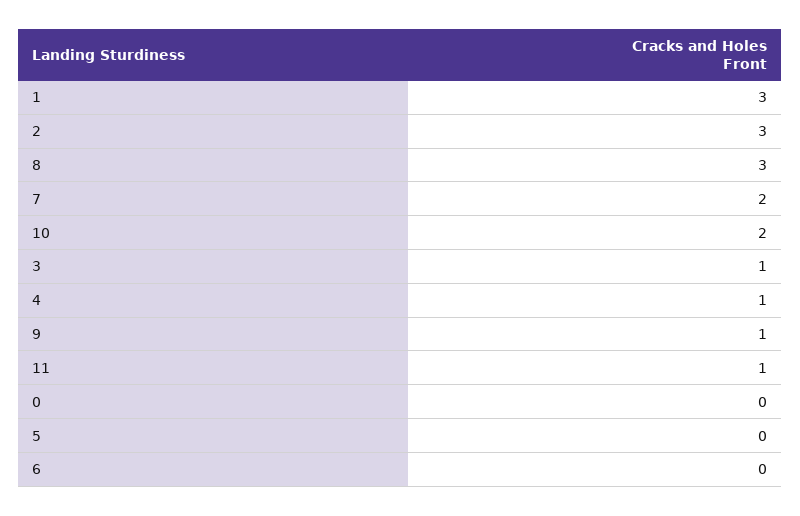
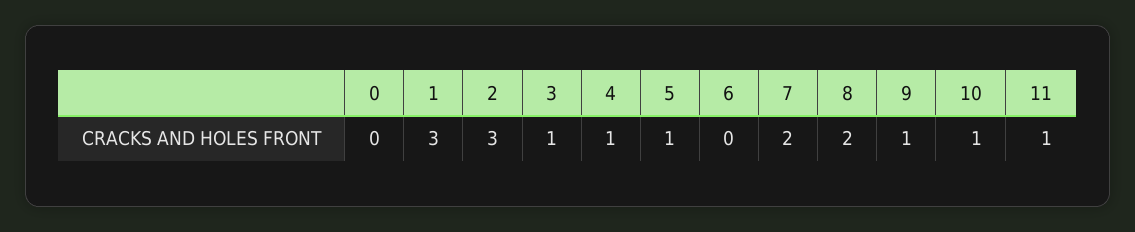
  {
    "1": 3,
    "2": 3,
-   "8": 3,
+   "8": 2,
    "7": 2,
-   "10": 2,
+   "10": 1,
    "3": 1,
    "4": 1,
    "9": 1,
    "11": 1,
    "0": 0,
-   "5": 0,
+   "5": 1,
    "6": 0
  }

